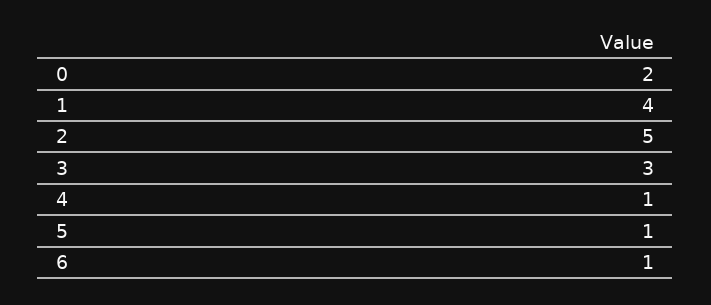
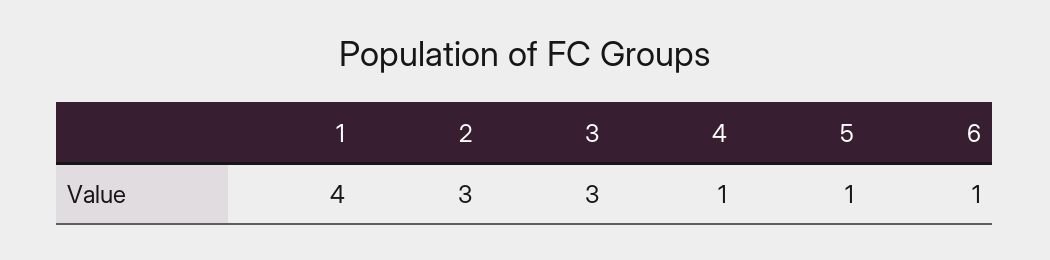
  {
-   "0": 2,
    "1": 4,
-   "2": 5,
+   "2": 3,
    "3": 3,
    "4": 1,
    "5": 1,
    "6": 1
  }

